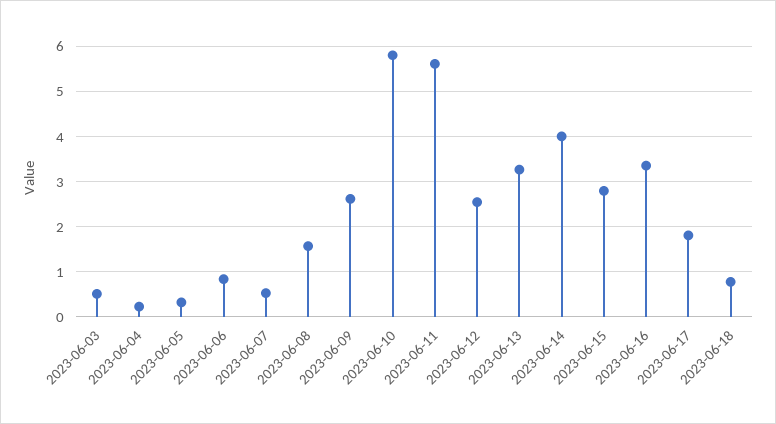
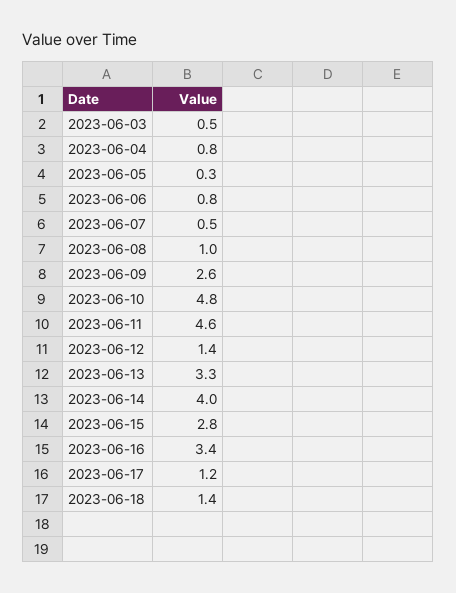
  {
    "2023-06-03": 0.5,
-   "2023-06-04": 0.2,
+   "2023-06-04": 0.8,
    "2023-06-05": 0.3,
    "2023-06-06": 0.8,
    "2023-06-07": 0.5,
-   "2023-06-08": 1.6,
+   "2023-06-08": 1,
    "2023-06-09": 2.6,
-   "2023-06-10": 5.8,
+   "2023-06-10": 4.8,
-   "2023-06-11": 5.6,
+   "2023-06-11": 4.6,
-   "2023-06-12": 2.6,
+   "2023-06-12": 1.4,
    "2023-06-13": 3.3,
    "2023-06-14": 4,
    "2023-06-15": 2.8,
    "2023-06-16": 3.4,
-   "2023-06-17": 1.8,
+   "2023-06-17": 1.2,
-   "2023-06-18": 0.8
+   "2023-06-18": 1.4
  }

